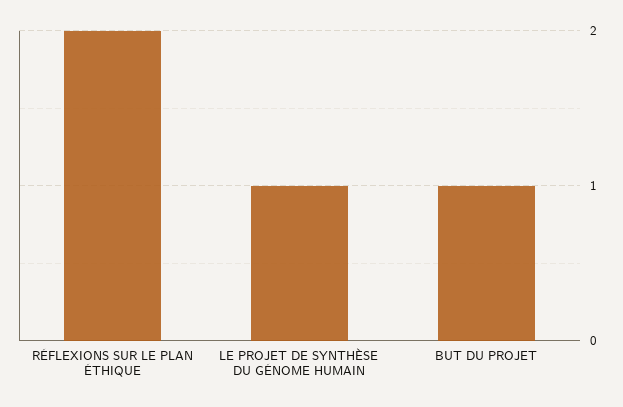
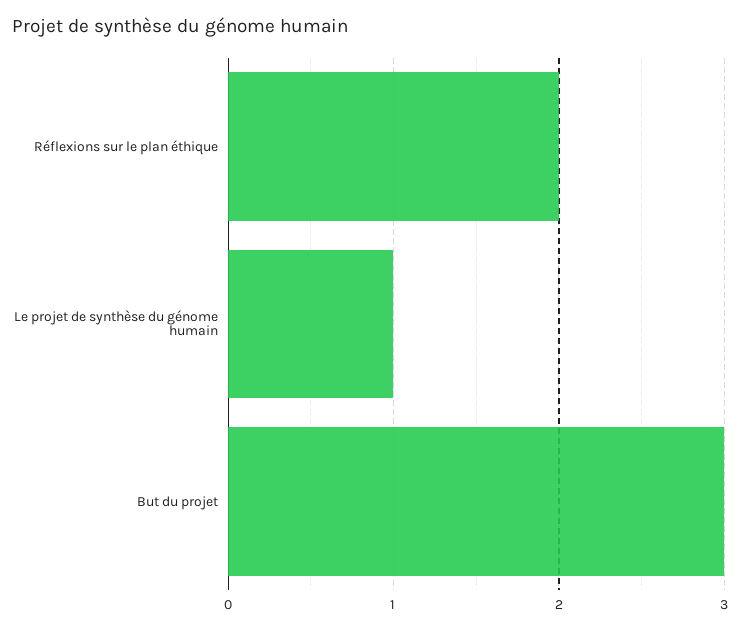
  {
    "RÉFLEXIONS SUR LE PLAN ÉTHIQUE": 2,
    "LE PROJET DE SYNTHÈSE DU GÉNOME HUMAIN": 1,
-   "BUT DU PROJET": 1
+   "BUT DU PROJET": 3
  }

